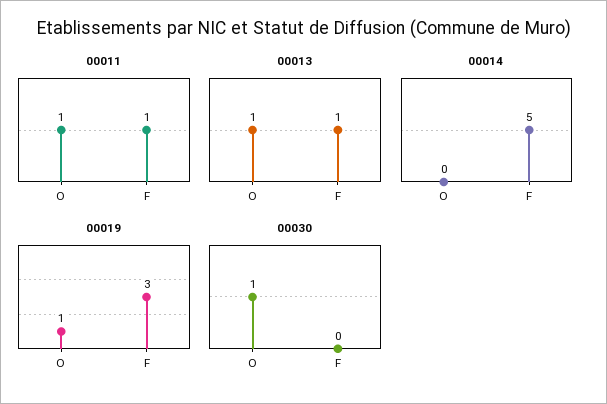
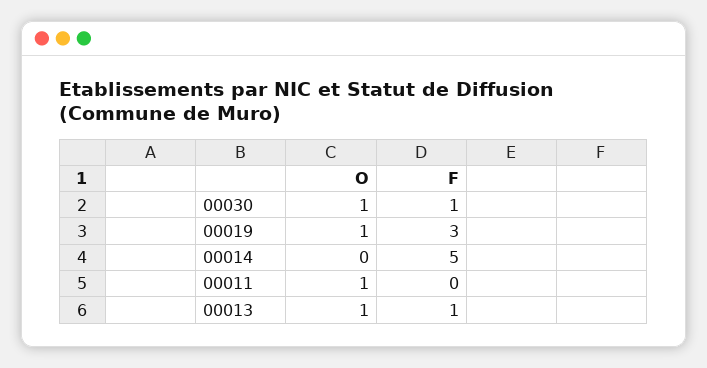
  {
    "00011": {
      "O": 1,
-     "F": 1
+     "F": 0
    },
    "00013": {
      "O": 1,
      "F": 1
    },
    "00014": {
      "O": 0,
      "F": 5
    },
    "00019": {
      "O": 1,
      "F": 3
    },
    "00030": {
      "O": 1,
-     "F": 0
+     "F": 1
    }
  }

